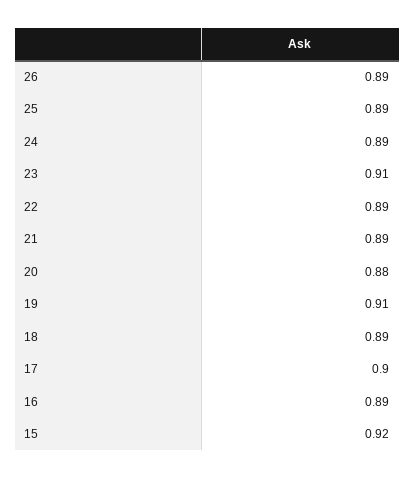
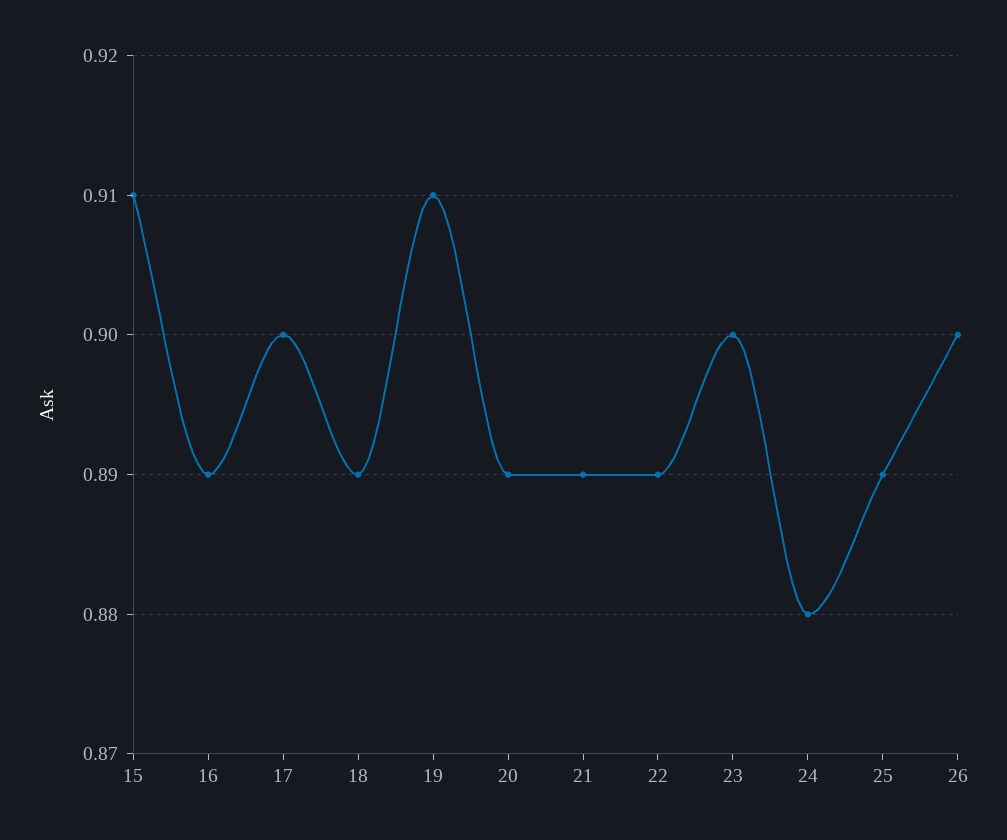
  {
-   "26": 0.89,
+   "26": 0.9,
    "25": 0.89,
-   "24": 0.89,
+   "24": 0.88,
-   "23": 0.91,
+   "23": 0.9,
    "22": 0.89,
    "21": 0.89,
-   "20": 0.88,
+   "20": 0.89,
    "19": 0.91,
    "18": 0.89,
    "17": 0.9,
    "16": 0.89,
-   "15": 0.92
+   "15": 0.91
  }

